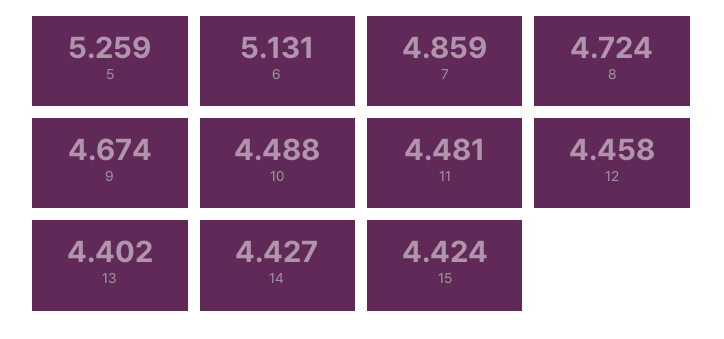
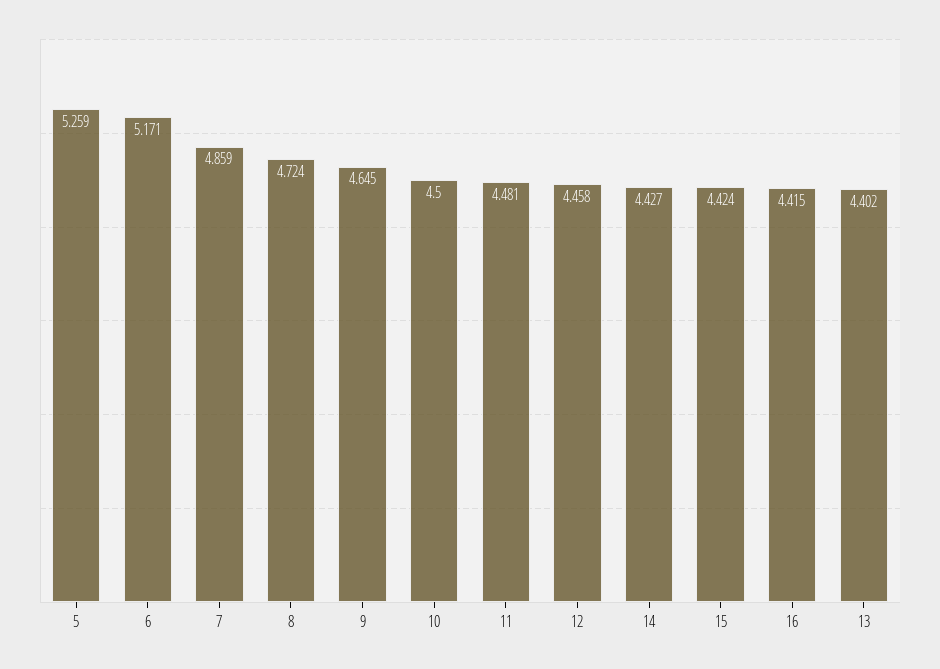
  {
    "5": 5.259,
-   "6": 5.131,
+   "6": 5.171,
    "7": 4.859,
    "8": 4.724,
-   "9": 4.674,
+   "9": 4.645,
-   "10": 4.488,
+   "10": 4.5,
    "11": 4.481,
    "12": 4.458,
    "13": 4.402,
    "14": 4.427,
-   "15": 4.424
+   "15": 4.424,
+   "16": 4.415
  }

